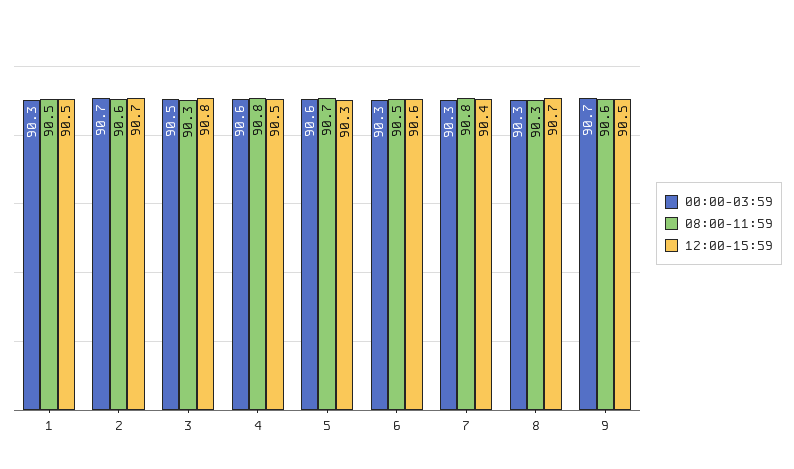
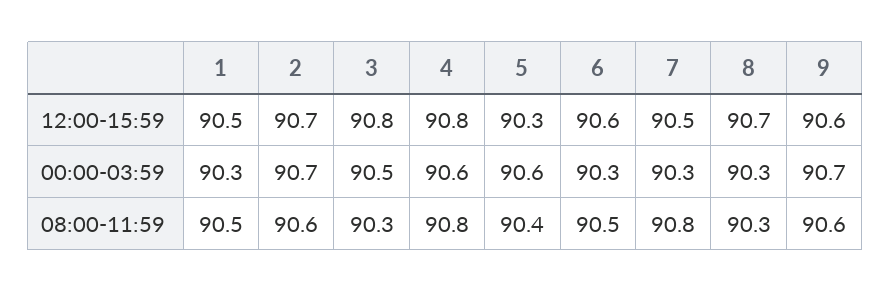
  {
    "00:00-03:59": {
      "1": 90.3,
      "2": 90.7,
      "3": 90.5,
      "4": 90.6,
      "5": 90.6,
      "6": 90.3,
      "7": 90.3,
      "8": 90.3,
      "9": 90.7
    },
    "08:00-11:59": {
      "1": 90.5,
      "2": 90.6,
      "3": 90.3,
      "4": 90.8,
-     "5": 90.7,
+     "5": 90.4,
      "6": 90.5,
      "7": 90.8,
      "8": 90.3,
      "9": 90.6
    },
    "12:00-15:59": {
      "1": 90.5,
      "2": 90.7,
      "3": 90.8,
-     "4": 90.5,
+     "4": 90.8,
      "5": 90.3,
      "6": 90.6,
-     "7": 90.4,
+     "7": 90.5,
      "8": 90.7,
-     "9": 90.5
+     "9": 90.6
    }
  }

